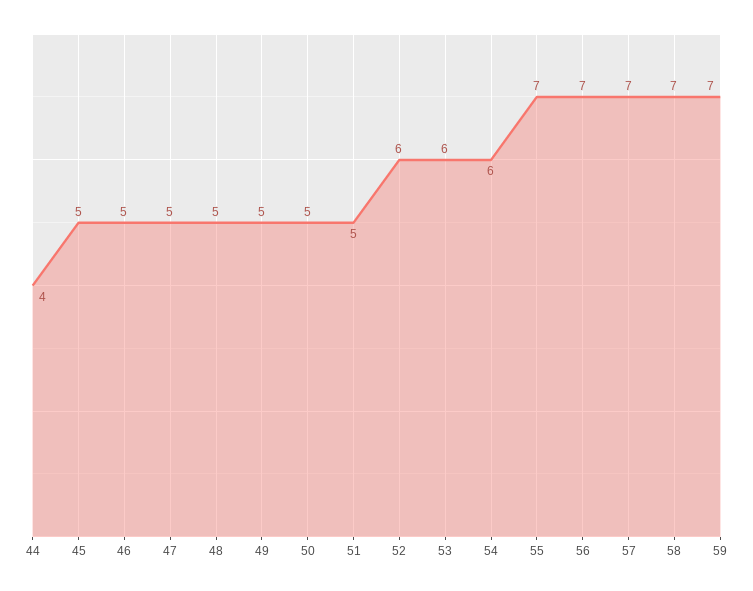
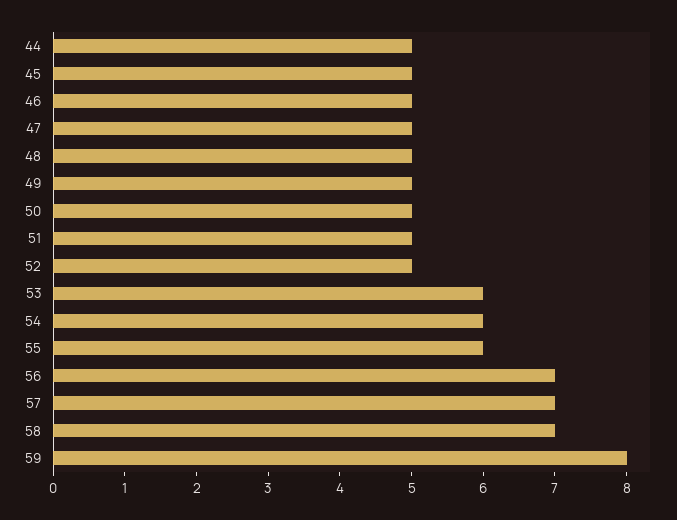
  {
-   "44": 4,
+   "44": 5,
    "45": 5,
    "46": 5,
    "47": 5,
    "48": 5,
    "49": 5,
    "50": 5,
    "51": 5,
-   "52": 6,
+   "52": 5,
    "53": 6,
    "54": 6,
-   "55": 7,
+   "55": 6,
    "56": 7,
    "57": 7,
    "58": 7,
-   "59": 7
+   "59": 8
  }

